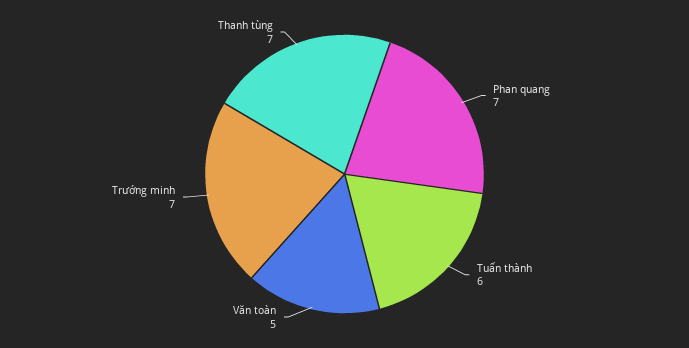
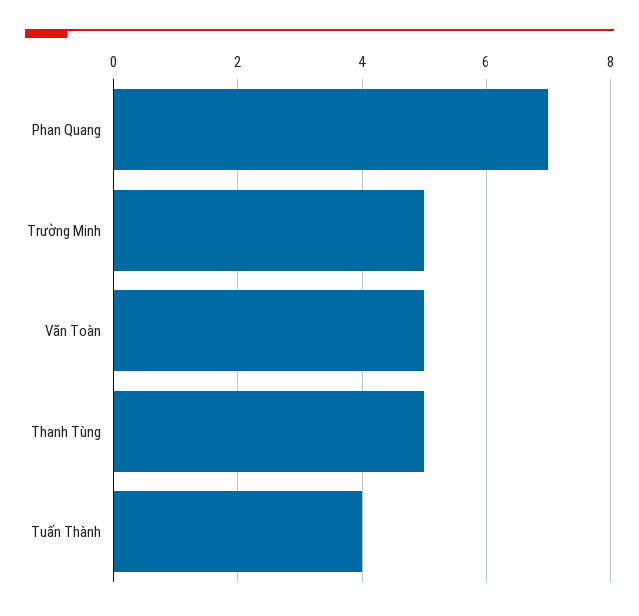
  {
    "Phan quang": 7,
-   "Tuấn thành": 6,
+   "Tuấn thành": 4,
    "Văn toàn": 5,
-   "Trường minh": 7,
+   "Trường minh": 5,
-   "Thanh tùng": 7
+   "Thanh tùng": 5
  }

